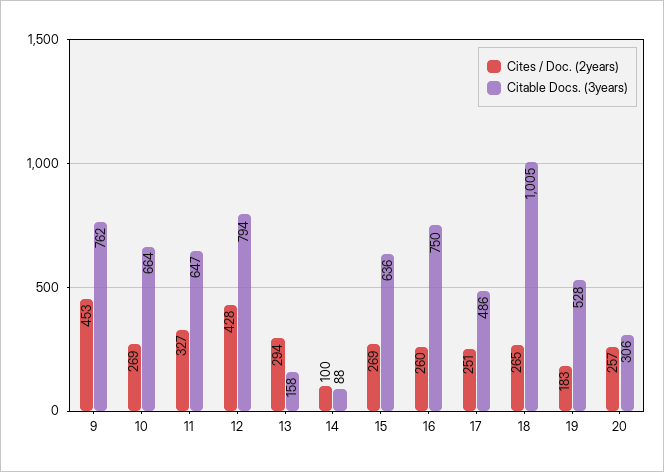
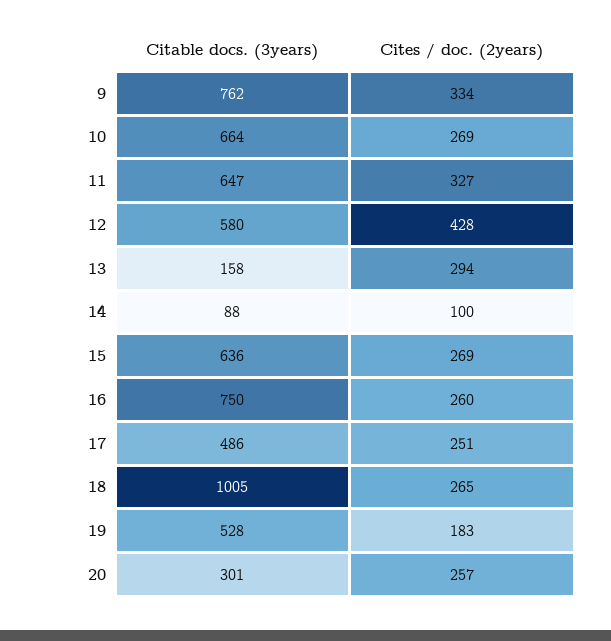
  {
    "Cites / Doc. (2years)": {
-     "9": 453,
+     "9": 334,
      "10": 269,
      "11": 327,
      "12": 428,
      "13": 294,
      "14": 100,
      "15": 269,
      "16": 260,
      "17": 251,
      "18": 265,
      "19": 183,
      "20": 257
    },
    "Citable Docs. (3years)": {
      "9": 762,
      "10": 664,
      "11": 647,
-     "12": 794,
+     "12": 580,
      "13": 158,
      "14": 88,
      "15": 636,
      "16": 750,
      "17": 486,
      "18": 1005,
      "19": 528,
-     "20": 306
+     "20": 301
    }
  }

